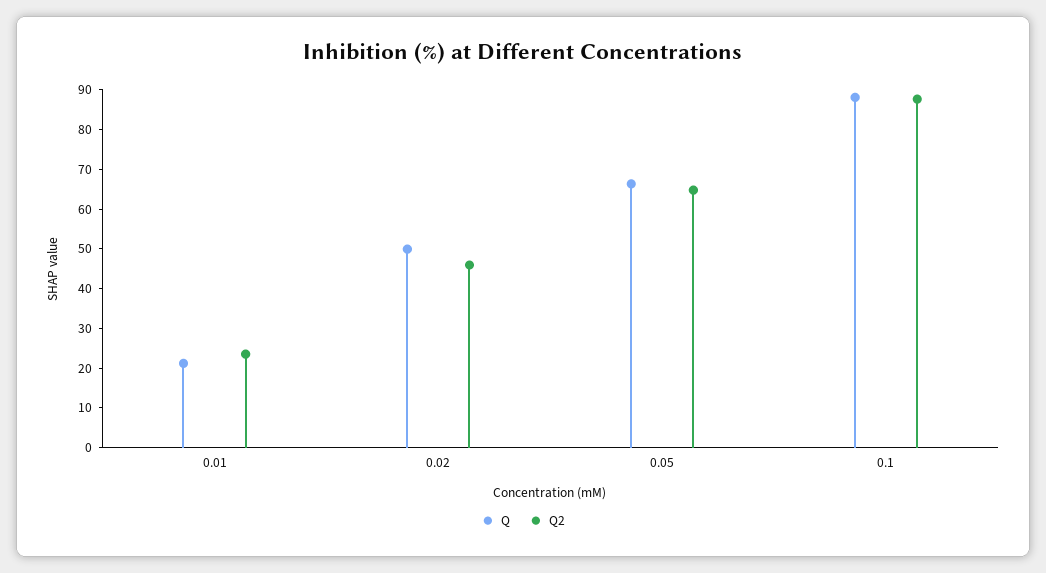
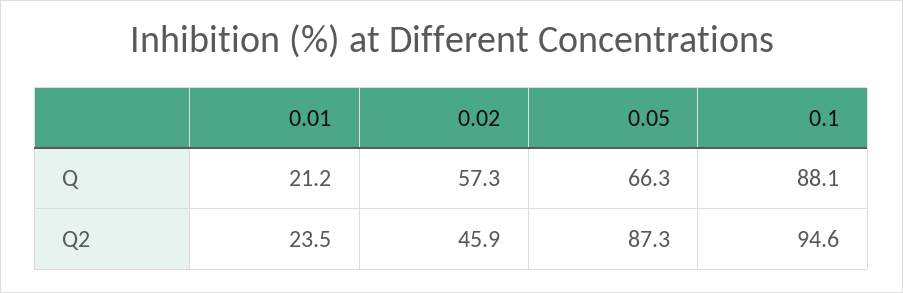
  {
    "Q": {
      "0.01": 21.2,
-     "0.02": 50,
+     "0.02": 57.3,
      "0.05": 66.3,
      "0.1": 88.1
    },
    "Q2": {
      "0.01": 23.5,
      "0.02": 45.9,
-     "0.05": 65,
+     "0.05": 87.3,
-     "0.1": 87.5
+     "0.1": 94.6
    }
  }

